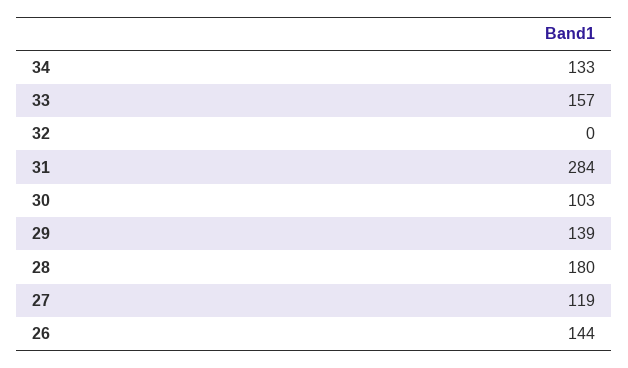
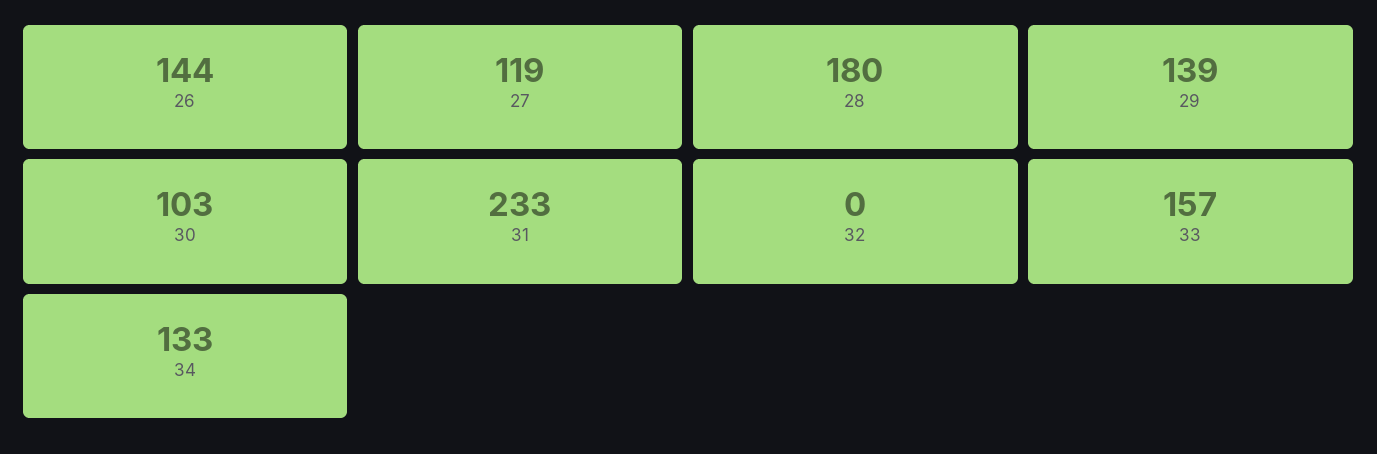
  {
    "34": 133,
    "33": 157,
    "32": 0,
-   "31": 284,
+   "31": 233,
    "30": 103,
    "29": 139,
    "28": 180,
    "27": 119,
    "26": 144
  }

